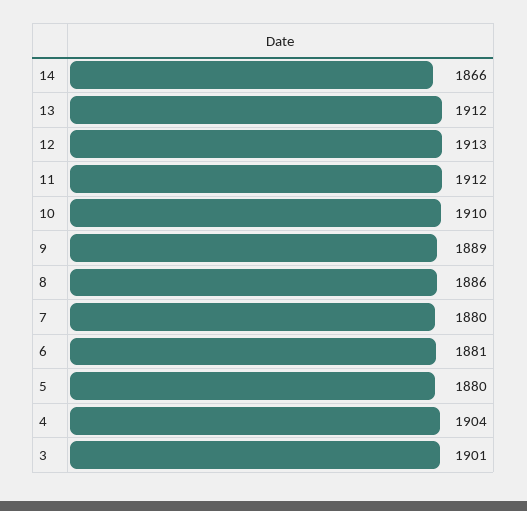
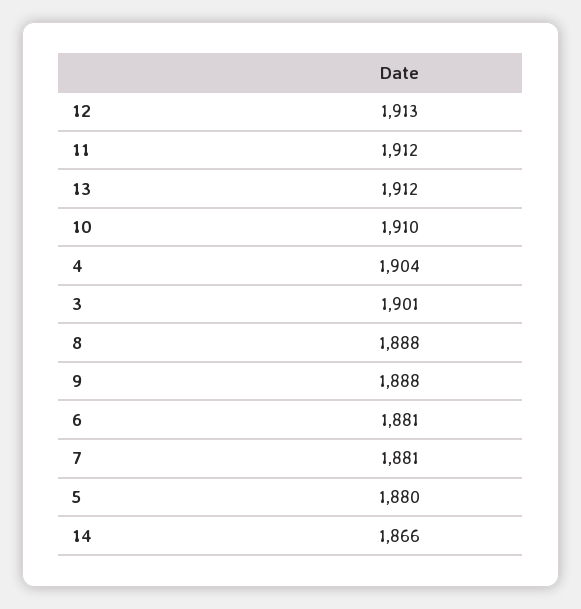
  {
    "14": 1866,
    "13": 1912,
    "12": 1913,
    "11": 1912,
    "10": 1910,
-   "9": 1889,
+   "9": 1888,
-   "8": 1886,
+   "8": 1888,
-   "7": 1880,
+   "7": 1881,
    "6": 1881,
    "5": 1880,
    "4": 1904,
    "3": 1901
  }

